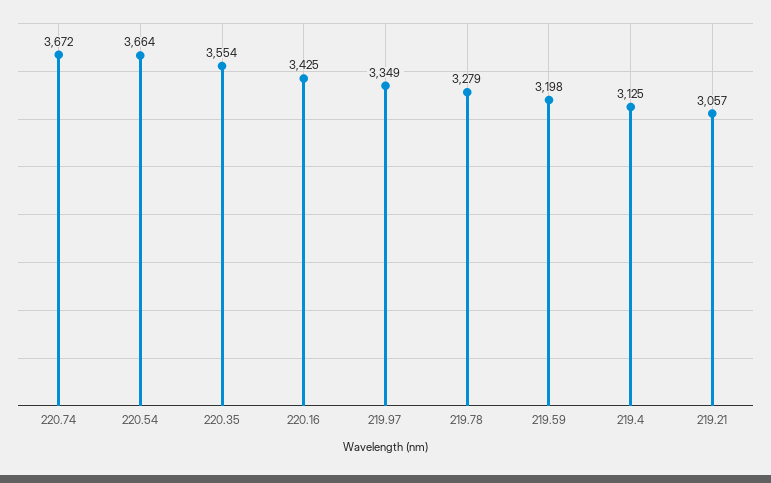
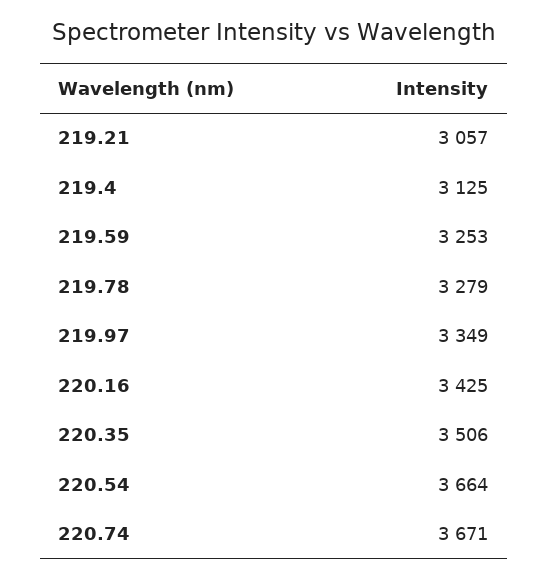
  {
-   "220.74": 3672,
+   "220.74": 3671,
    "220.54": 3664,
-   "220.35": 3554,
+   "220.35": 3506,
    "220.16": 3425,
    "219.97": 3349,
    "219.78": 3279,
-   "219.59": 3198,
+   "219.59": 3253,
    "219.4": 3125,
    "219.21": 3057
  }

